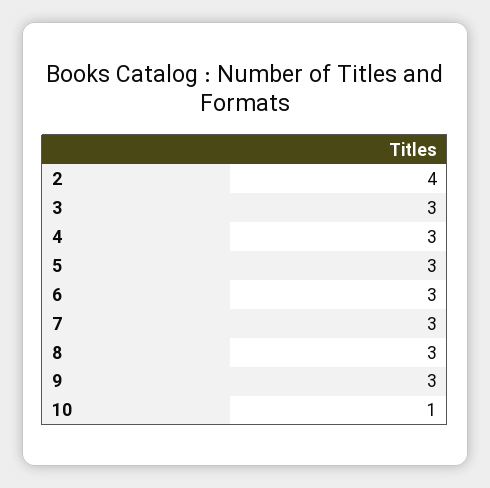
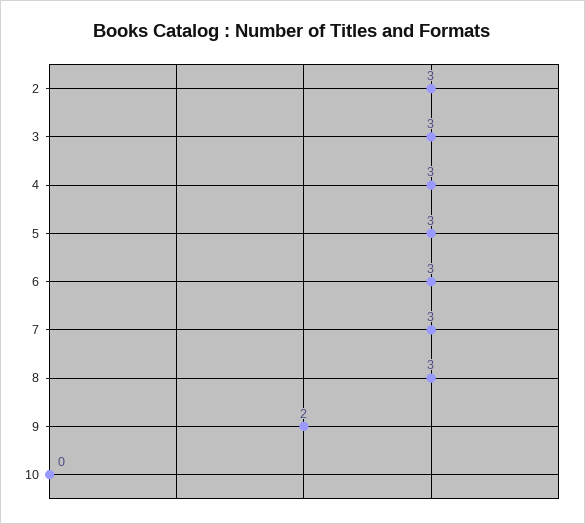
  {
-   "2": 4,
+   "2": 3,
    "3": 3,
    "4": 3,
    "5": 3,
    "6": 3,
    "7": 3,
    "8": 3,
-   "9": 3,
+   "9": 2,
-   "10": 1
+   "10": 0
  }

